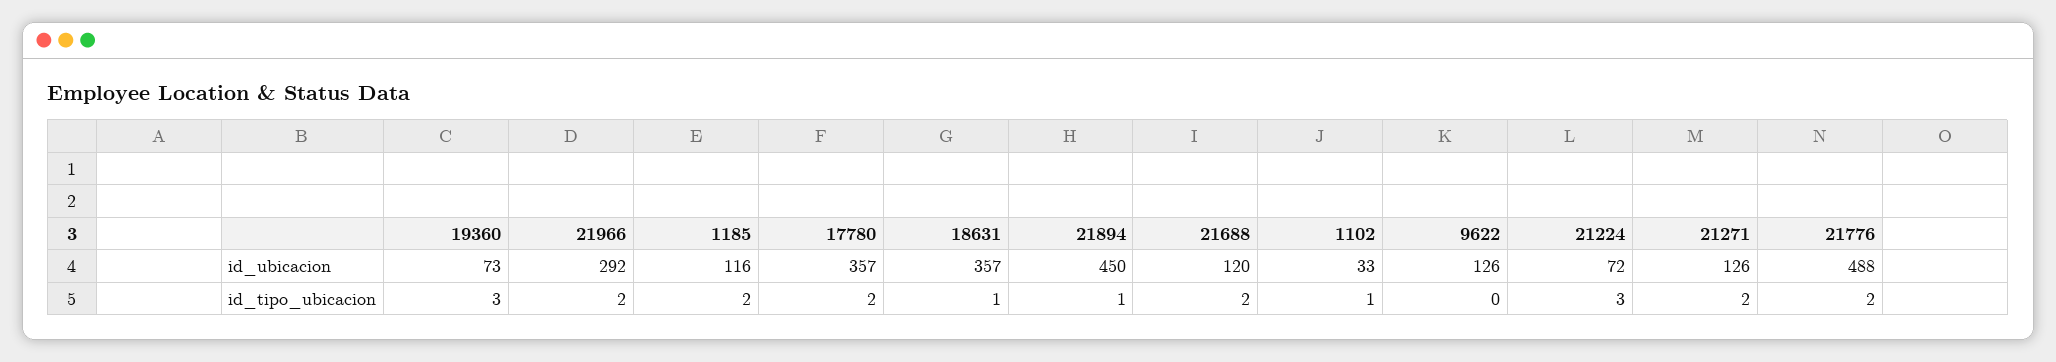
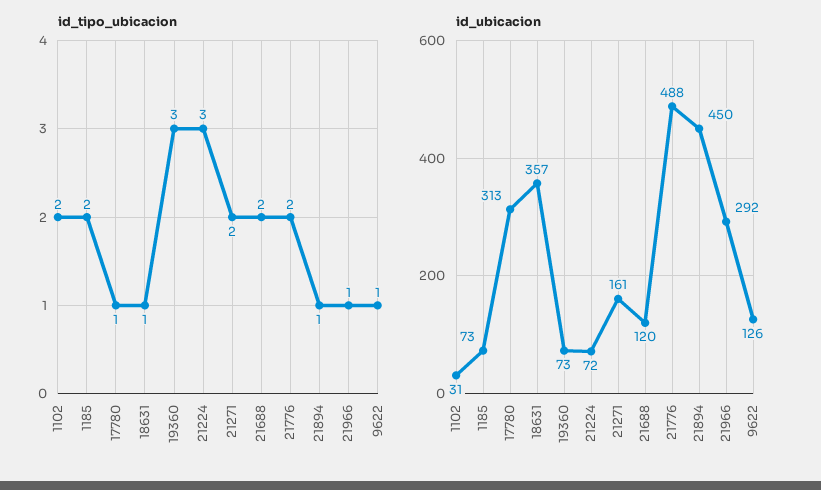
  {
    "id_ubicacion": {
      "19360": 73,
      "21966": 292,
-     "1185": 116,
+     "1185": 73,
-     "17780": 357,
+     "17780": 313,
      "18631": 357,
      "21894": 450,
      "21688": 120,
-     "1102": 33,
+     "1102": 31,
      "9622": 126,
      "21224": 72,
-     "21271": 126,
+     "21271": 161,
      "21776": 488
    },
    "id_tipo_ubicacion": {
      "19360": 3,
-     "21966": 2,
+     "21966": 1,
      "1185": 2,
-     "17780": 2,
+     "17780": 1,
      "18631": 1,
      "21894": 1,
      "21688": 2,
-     "1102": 1,
+     "1102": 2,
-     "9622": 0,
+     "9622": 1,
      "21224": 3,
      "21271": 2,
      "21776": 2
    }
  }

